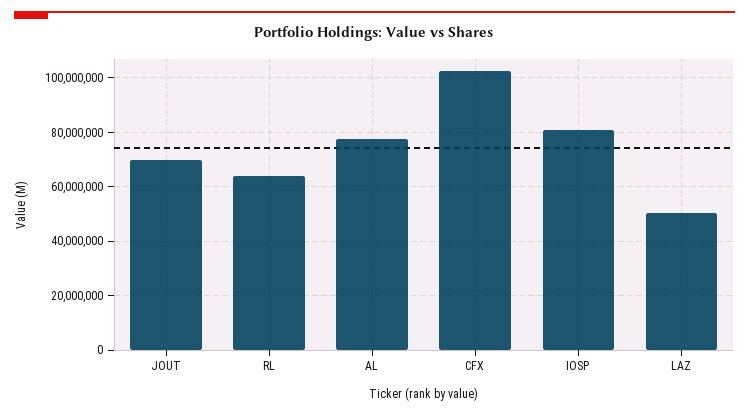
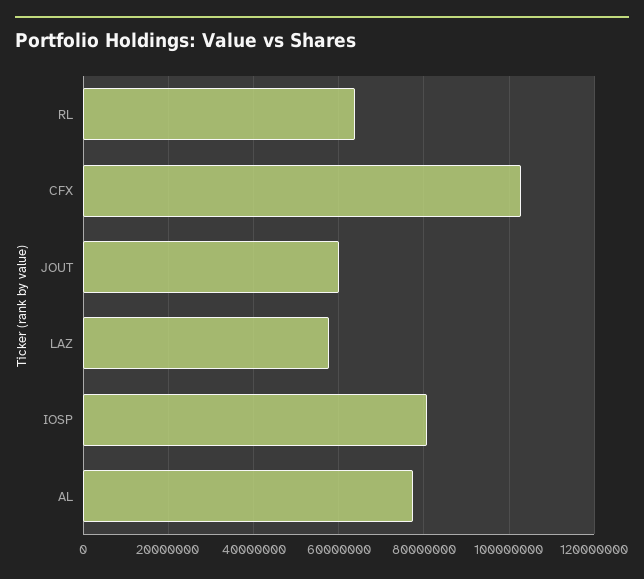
  {
-   "JOUT": 70000000,
+   "JOUT": 60000000,
    "RL": 64000000,
    "AL": 78000000,
    "CFX": 102000000,
    "IOSP": 80000000,
-   "LAZ": 50000000
+   "LAZ": 58000000
  }

